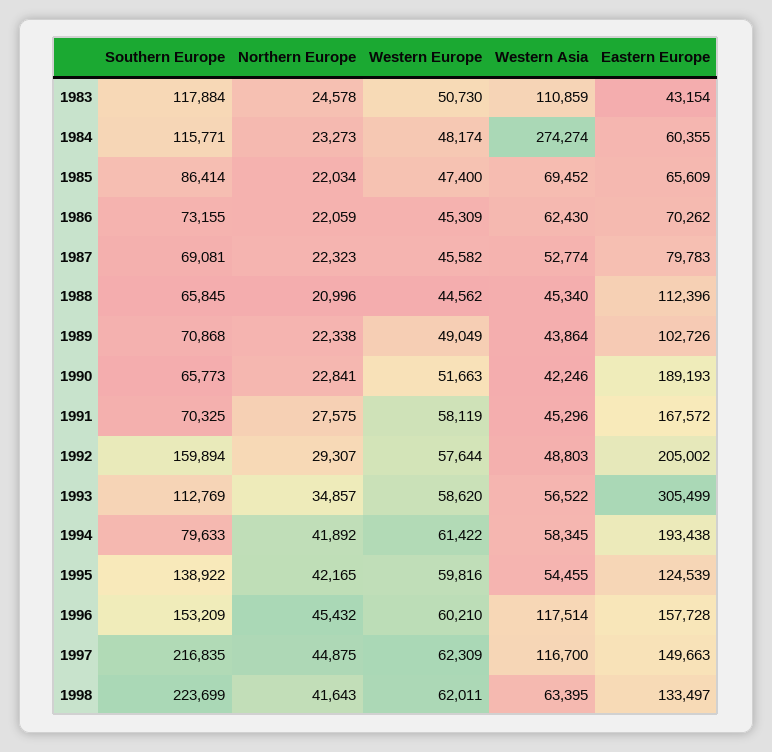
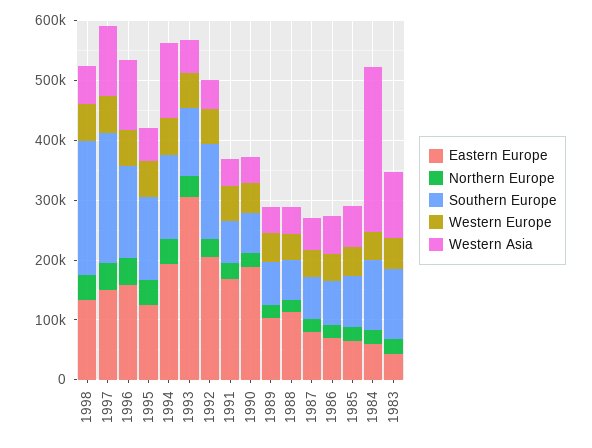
  {
    "Southern Europe": {
      "1983": 117884,
      "1984": 115771,
      "1985": 86414,
      "1986": 73155,
      "1987": 69081,
      "1988": 65845,
      "1989": 70868,
      "1990": 65773,
      "1991": 70325,
      "1992": 159894,
      "1993": 112769,
-     "1994": 79633,
+     "1994": 140000,
      "1995": 138922,
      "1996": 153209,
      "1997": 216835,
      "1998": 223699
    },
    "Northern Europe": {
      "1983": 24578,
      "1984": 23273,
      "1985": 22034,
      "1986": 22059,
      "1987": 22323,
      "1988": 20996,
      "1989": 22338,
      "1990": 22841,
      "1991": 27575,
      "1992": 29307,
      "1993": 34857,
      "1994": 41892,
      "1995": 42165,
      "1996": 45432,
      "1997": 44875,
      "1998": 41643
    },
    "Western Europe": {
      "1983": 50730,
      "1984": 48174,
      "1985": 47400,
      "1986": 45309,
      "1987": 45582,
      "1988": 44562,
      "1989": 49049,
      "1990": 51663,
      "1991": 58119,
      "1992": 57644,
      "1993": 58620,
      "1994": 61422,
      "1995": 59816,
      "1996": 60210,
      "1997": 62309,
      "1998": 62011
    },
    "Western Asia": {
      "1983": 110859,
      "1984": 274274,
      "1985": 69452,
      "1986": 62430,
      "1987": 52774,
      "1988": 45340,
      "1989": 43864,
      "1990": 42246,
      "1991": 45296,
      "1992": 48803,
      "1993": 56522,
-     "1994": 58345,
+     "1994": 120000,
      "1995": 54455,
      "1996": 117514,
      "1997": 116700,
      "1998": 63395
    },
    "Eastern Europe": {
      "1983": 43154,
      "1984": 60355,
      "1985": 65609,
      "1986": 70262,
      "1987": 79783,
      "1988": 112396,
      "1989": 102726,
      "1990": 189193,
      "1991": 167572,
      "1992": 205002,
      "1993": 305499,
      "1994": 193438,
      "1995": 124539,
      "1996": 157728,
      "1997": 149663,
      "1998": 133497
    }
  }

